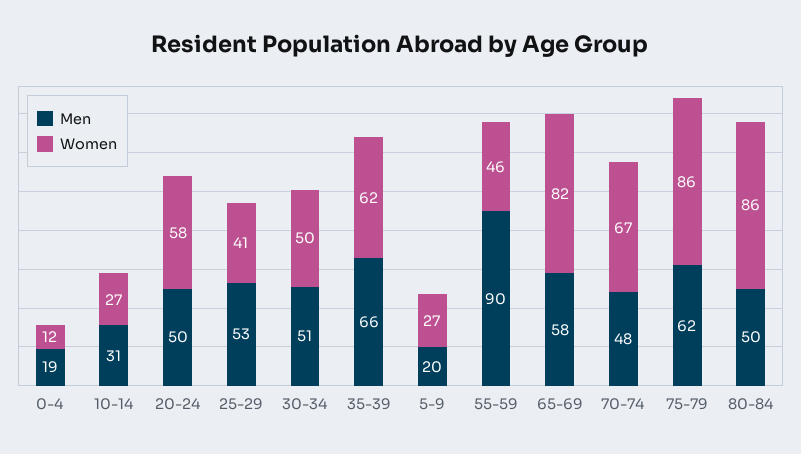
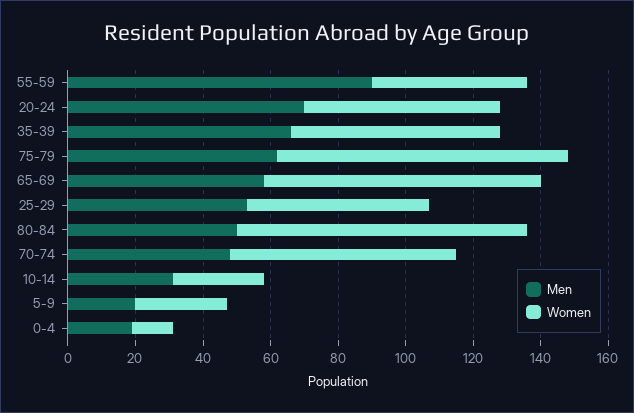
  {
    "Men": {
      "0-4": 19,
      "10-14": 31,
-     "20-24": 50,
+     "20-24": 70,
      "25-29": 53,
-     "30-34": 51,
      "35-39": 66,
      "5-9": 20,
      "55-59": 90,
      "65-69": 58,
      "70-74": 48,
      "75-79": 62,
      "80-84": 50
    },
    "Women": {
      "0-4": 12,
      "10-14": 27,
      "20-24": 58,
-     "25-29": 41,
+     "25-29": 55,
-     "30-34": 50,
      "35-39": 62,
      "5-9": 27,
      "55-59": 46,
      "65-69": 82,
      "70-74": 67,
      "75-79": 86,
      "80-84": 86
    }
  }

